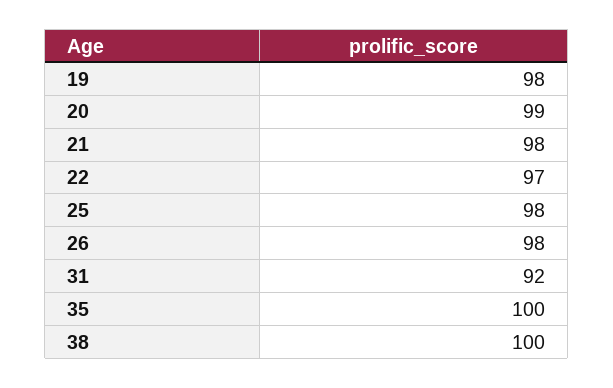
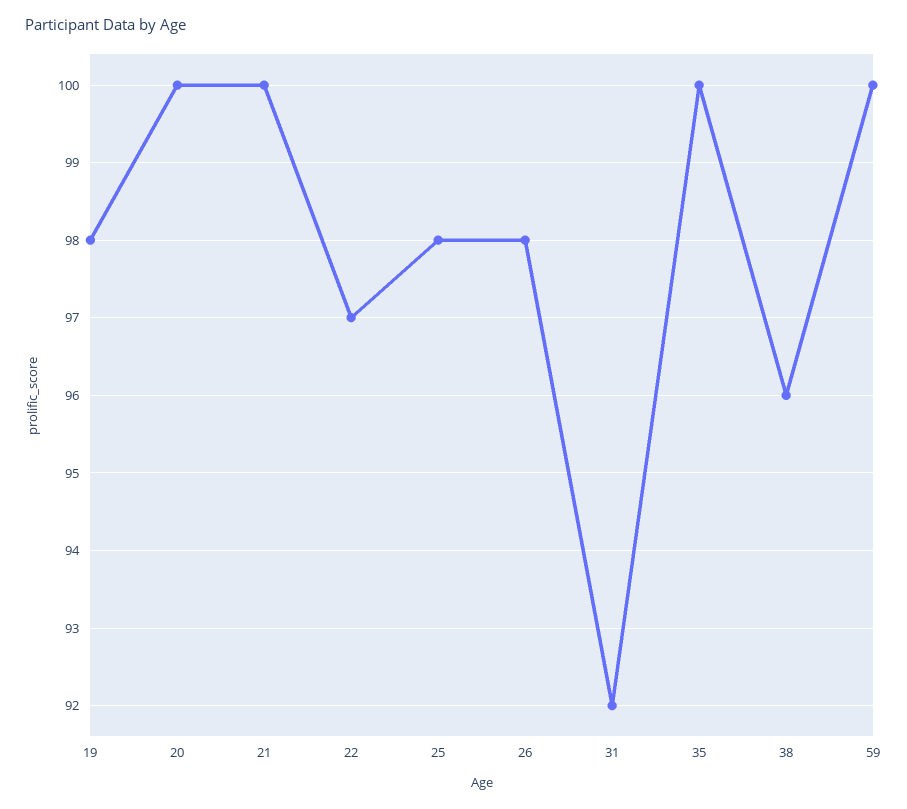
  {
    "19": 98,
-   "20": 99,
+   "20": 100,
-   "21": 98,
+   "21": 100,
    "22": 97,
    "25": 98,
    "26": 98,
    "31": 92,
    "35": 100,
-   "38": 100
+   "38": 96,
+   "59": 100
  }

